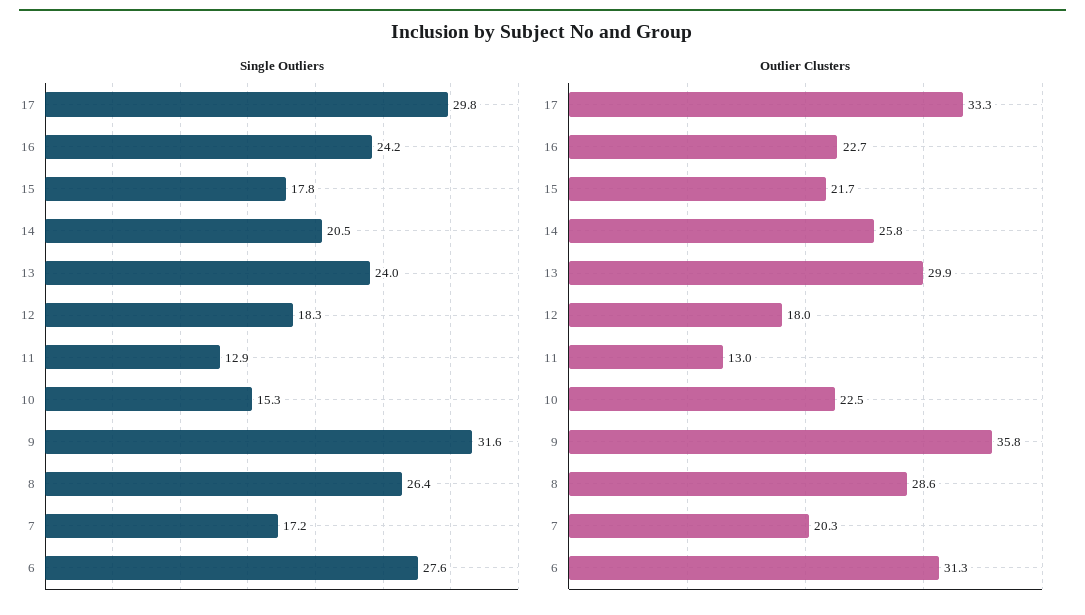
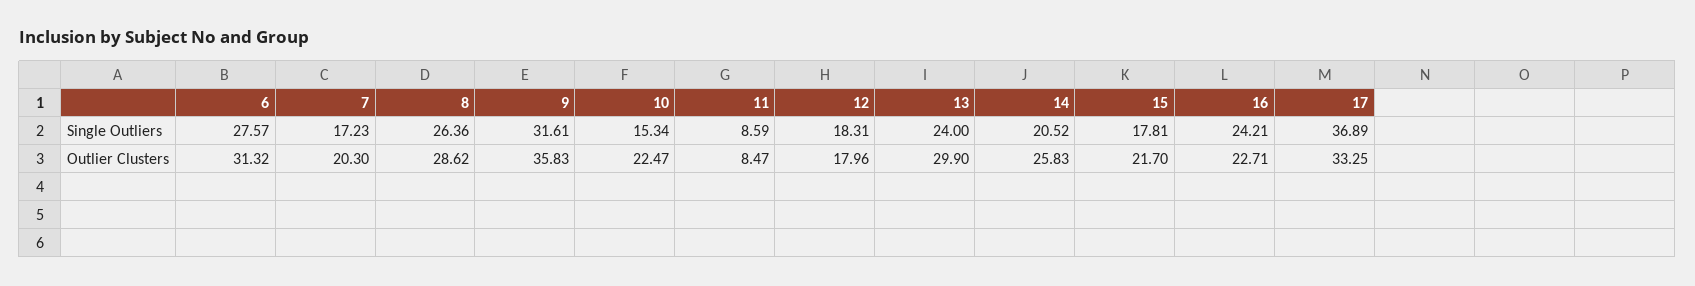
  {
    "Single Outliers": {
-     "17": 29.8,
+     "17": 36.89,
      "16": 24.21,
      "15": 17.81,
      "14": 20.52,
      "13": 24,
      "12": 18.31,
-     "11": 12.9,
+     "11": 8.59,
      "10": 15.34,
      "9": 31.61,
      "8": 26.36,
      "7": 17.23,
      "6": 27.57
    },
    "Outlier Clusters": {
      "17": 33.25,
      "16": 22.71,
      "15": 21.7,
      "14": 25.83,
      "13": 29.9,
      "12": 17.96,
-     "11": 13,
+     "11": 8.47,
      "10": 22.47,
      "9": 35.83,
      "8": 28.62,
      "7": 20.3,
      "6": 31.32
    }
  }

